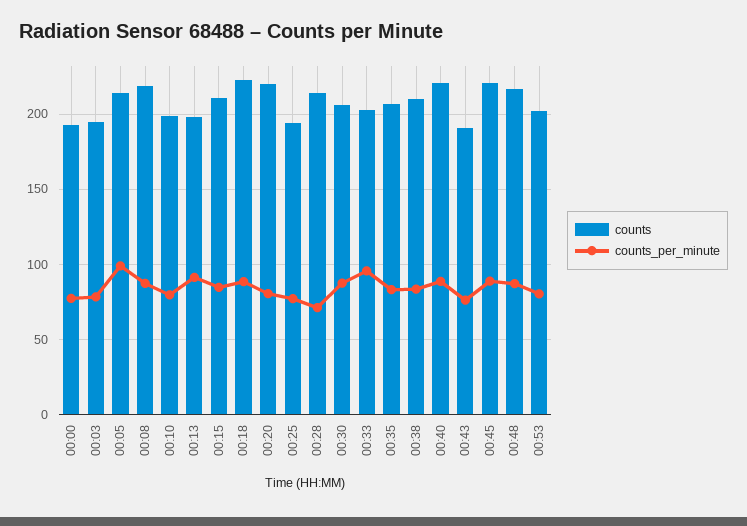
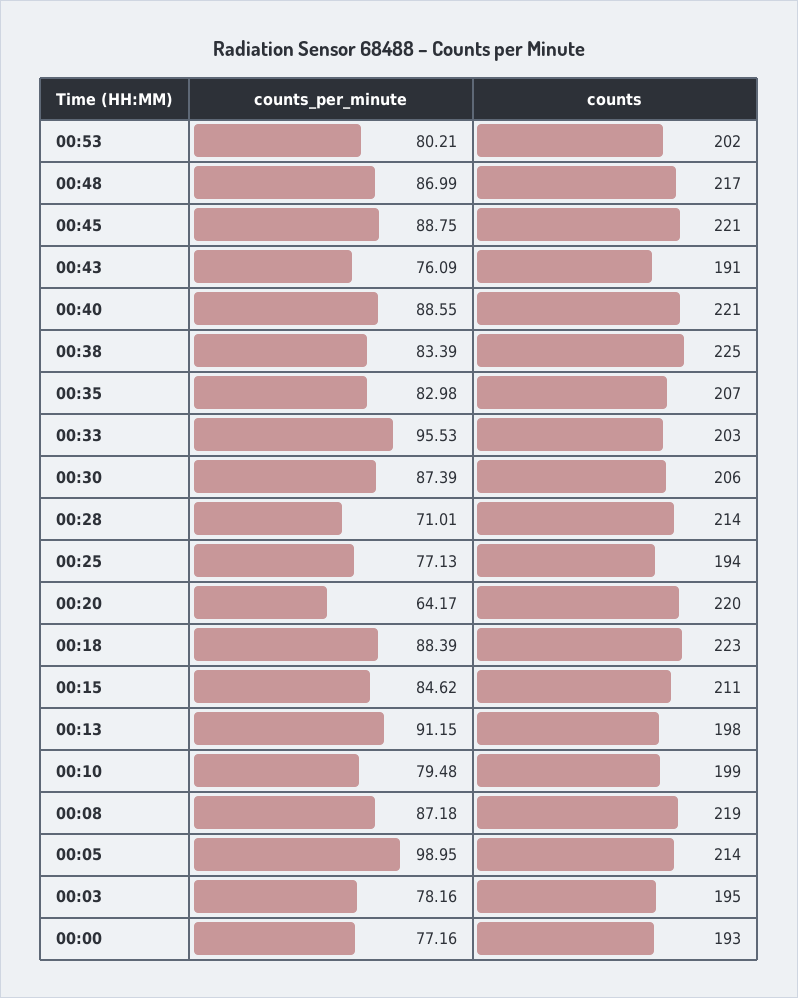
  {
    "counts": {
      "00:00": 193,
      "00:03": 195,
      "00:05": 214,
      "00:08": 219,
      "00:10": 199,
      "00:13": 198,
      "00:15": 211,
      "00:18": 223,
      "00:20": 220,
      "00:25": 194,
      "00:28": 214,
      "00:30": 206,
      "00:33": 203,
      "00:35": 207,
-     "00:38": 210,
+     "00:38": 225,
      "00:40": 221,
      "00:43": 191,
      "00:45": 221,
      "00:48": 217,
      "00:53": 202
    },
    "counts_per_minute": {
      "00:00": 77.16,
      "00:03": 78.16,
      "00:05": 98.95,
      "00:08": 87.18,
      "00:10": 79.48,
      "00:13": 91.15,
      "00:15": 84.62,
      "00:18": 88.39,
-     "00:20": 80,
+     "00:20": 64.17,
      "00:25": 77.13,
      "00:28": 71.01,
      "00:30": 87.39,
      "00:33": 95.53,
      "00:35": 82.98,
      "00:38": 83.39,
      "00:40": 88.55,
      "00:43": 76.09,
      "00:45": 88.75,
      "00:48": 86.99,
      "00:53": 80.21
    }
  }

